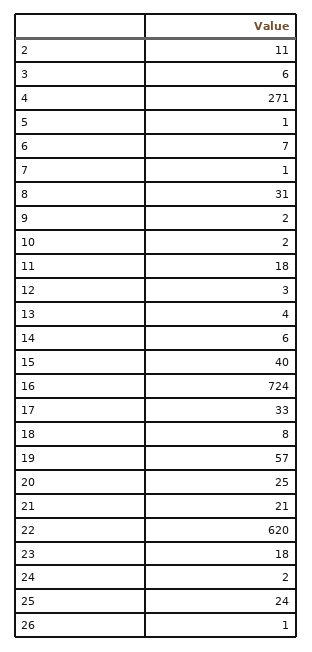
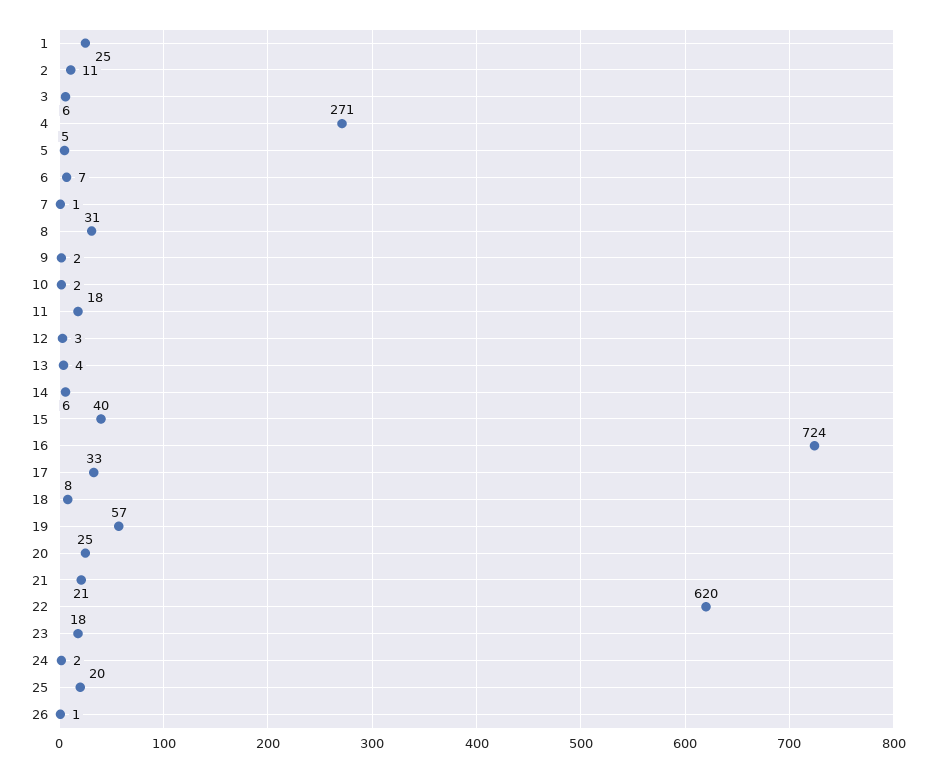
  {
    "2": 11,
    "3": 6,
    "4": 271,
-   "5": 1,
+   "5": 5,
    "6": 7,
    "7": 1,
    "8": 31,
    "9": 2,
    "10": 2,
    "11": 18,
    "12": 3,
    "13": 4,
    "14": 6,
    "15": 40,
    "16": 724,
    "17": 33,
    "18": 8,
    "19": 57,
    "20": 25,
    "21": 21,
    "22": 620,
    "23": 18,
    "24": 2,
-   "25": 24,
+   "25": 20,
-   "26": 1
+   "26": 1,
+   "1": 25
  }

